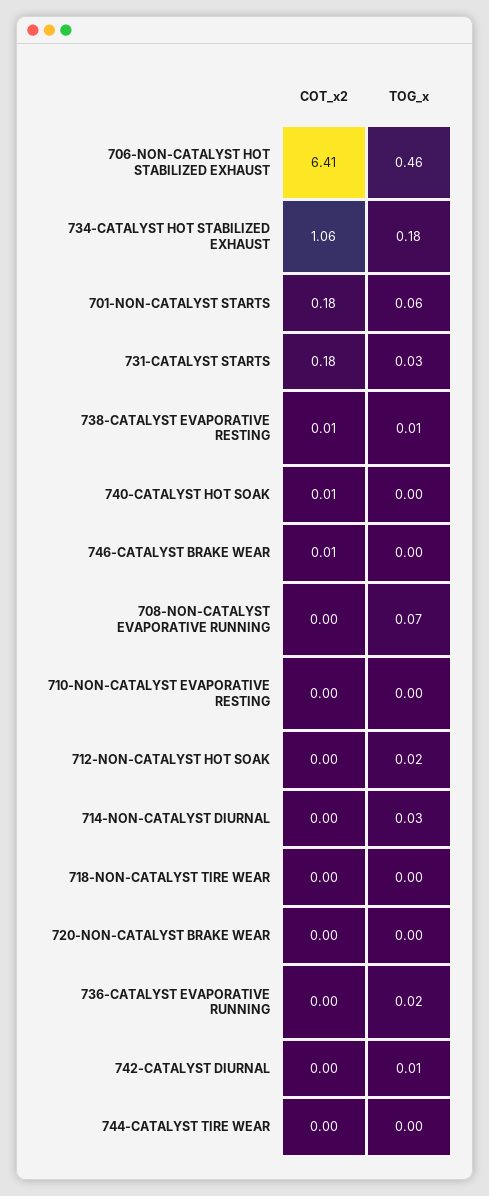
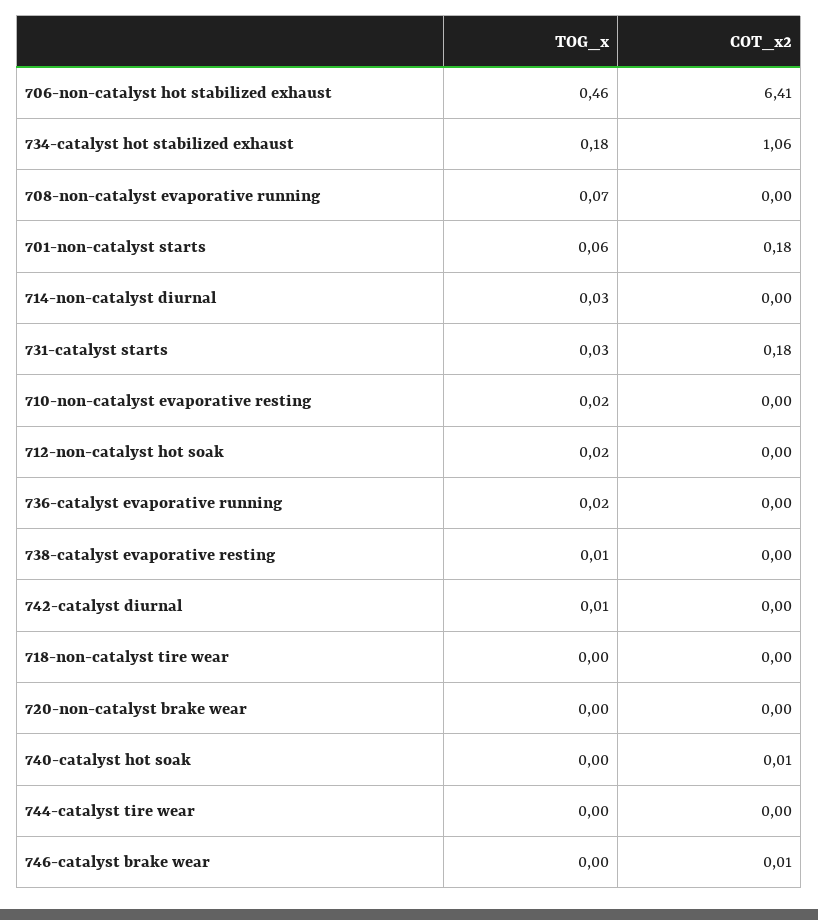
  {
    "COT_x2": {
      "706-NON-CATALYST HOT STABILIZED EXHAUST": 6.41,
      "734-CATALYST HOT STABILIZED EXHAUST": 1.06,
      "701-NON-CATALYST STARTS": 0.18,
      "731-CATALYST STARTS": 0.18,
-     "738-CATALYST EVAPORATIVE RESTING": 0.01,
+     "738-CATALYST EVAPORATIVE RESTING": 0,
      "740-CATALYST HOT SOAK": 0.01,
      "746-CATALYST BRAKE WEAR": 0.01,
      "708-NON-CATALYST EVAPORATIVE RUNNING": 0,
      "710-NON-CATALYST EVAPORATIVE RESTING": 0,
      "712-NON-CATALYST HOT SOAK": 0,
      "714-NON-CATALYST DIURNAL": 0,
      "718-NON-CATALYST TIRE WEAR": 0,
      "720-NON-CATALYST BRAKE WEAR": 0,
      "736-CATALYST EVAPORATIVE RUNNING": 0,
      "742-CATALYST DIURNAL": 0,
      "744-CATALYST TIRE WEAR": 0
    },
    "TOG_x": {
      "706-NON-CATALYST HOT STABILIZED EXHAUST": 0.46,
      "734-CATALYST HOT STABILIZED EXHAUST": 0.18,
      "701-NON-CATALYST STARTS": 0.06,
      "731-CATALYST STARTS": 0.03,
      "738-CATALYST EVAPORATIVE RESTING": 0.01,
      "740-CATALYST HOT SOAK": 0,
      "746-CATALYST BRAKE WEAR": 0,
      "708-NON-CATALYST EVAPORATIVE RUNNING": 0.07,
-     "710-NON-CATALYST EVAPORATIVE RESTING": 0,
+     "710-NON-CATALYST EVAPORATIVE RESTING": 0.02,
      "712-NON-CATALYST HOT SOAK": 0.02,
      "714-NON-CATALYST DIURNAL": 0.03,
      "718-NON-CATALYST TIRE WEAR": 0,
      "720-NON-CATALYST BRAKE WEAR": 0,
      "736-CATALYST EVAPORATIVE RUNNING": 0.02,
      "742-CATALYST DIURNAL": 0.01,
      "744-CATALYST TIRE WEAR": 0
    }
  }

